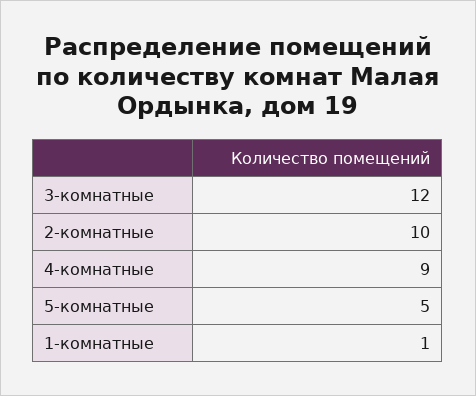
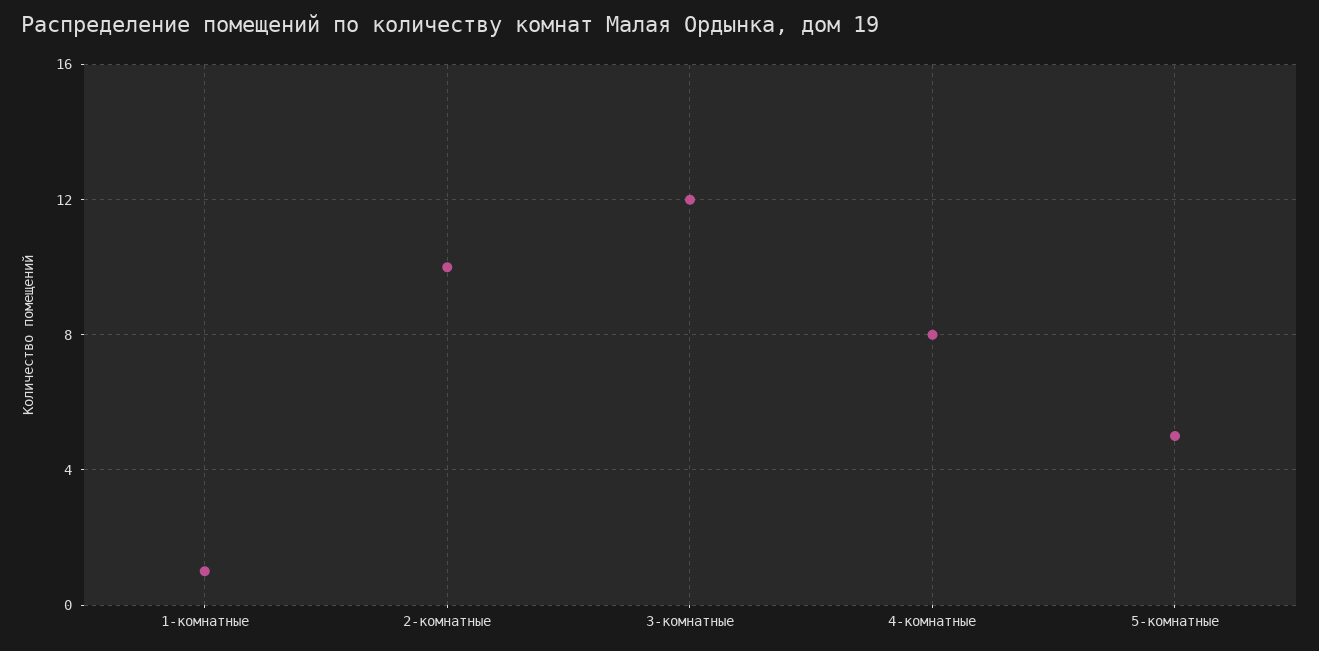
  {
    "3-комнатные": 12,
    "2-комнатные": 10,
-   "4-комнатные": 9,
+   "4-комнатные": 8,
    "5-комнатные": 5,
    "1-комнатные": 1
  }

